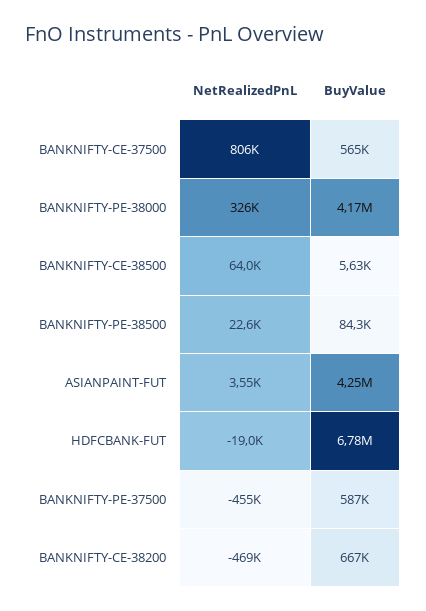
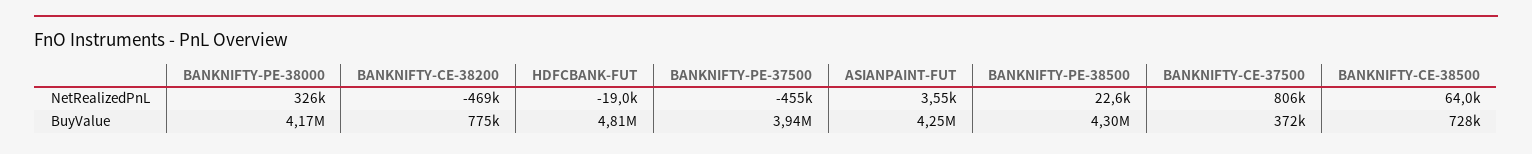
  {
    "NetRealizedPnL": {
      "BANKNIFTY-CE-37500": 806000,
      "BANKNIFTY-PE-38000": 326000,
      "BANKNIFTY-CE-38500": 64000,
      "BANKNIFTY-PE-38500": 22600,
      "ASIANPAINT-FUT": 3550,
      "HDFCBANK-FUT": -19000,
      "BANKNIFTY-PE-37500": -455000,
      "BANKNIFTY-CE-38200": -469000
    },
    "BuyValue": {
-     "BANKNIFTY-CE-37500": 565000,
+     "BANKNIFTY-CE-37500": 372000,
      "BANKNIFTY-PE-38000": 4170000,
-     "BANKNIFTY-CE-38500": 5630,
+     "BANKNIFTY-CE-38500": 728000,
-     "BANKNIFTY-PE-38500": 84300,
+     "BANKNIFTY-PE-38500": 4300000,
      "ASIANPAINT-FUT": 4250000,
-     "HDFCBANK-FUT": 6780000,
+     "HDFCBANK-FUT": 4810000,
-     "BANKNIFTY-PE-37500": 587000,
+     "BANKNIFTY-PE-37500": 3940000,
-     "BANKNIFTY-CE-38200": 667000
+     "BANKNIFTY-CE-38200": 775000
    }
  }

